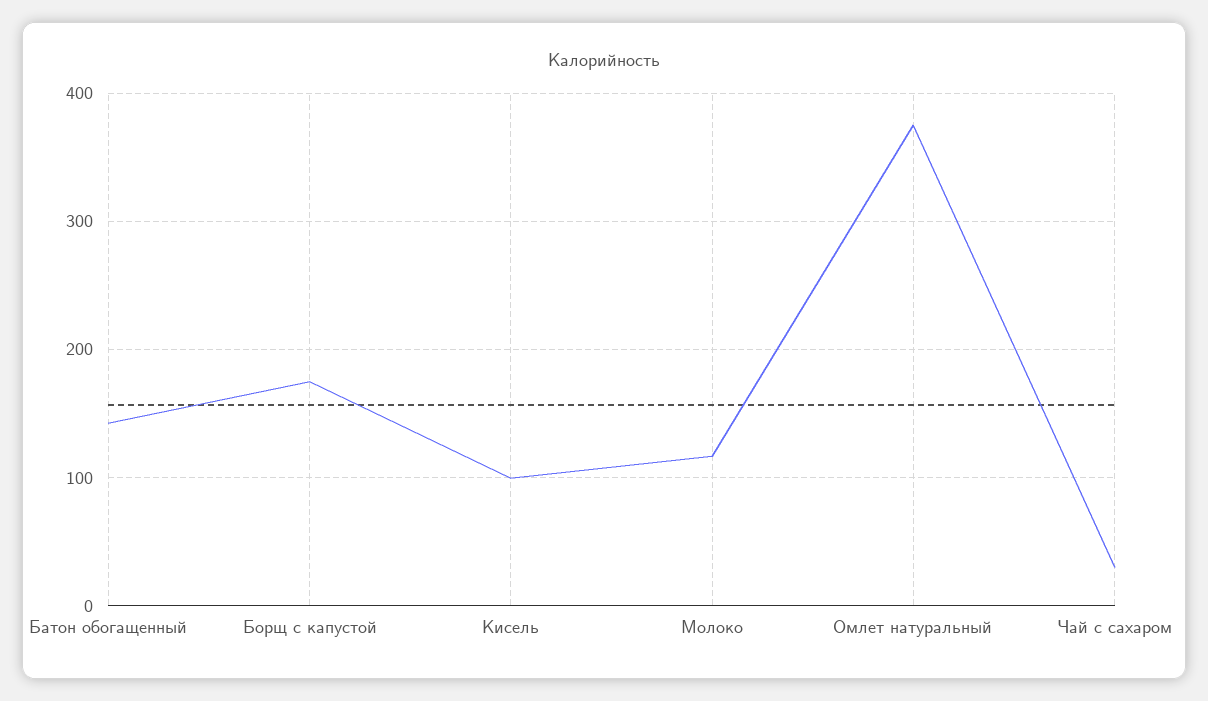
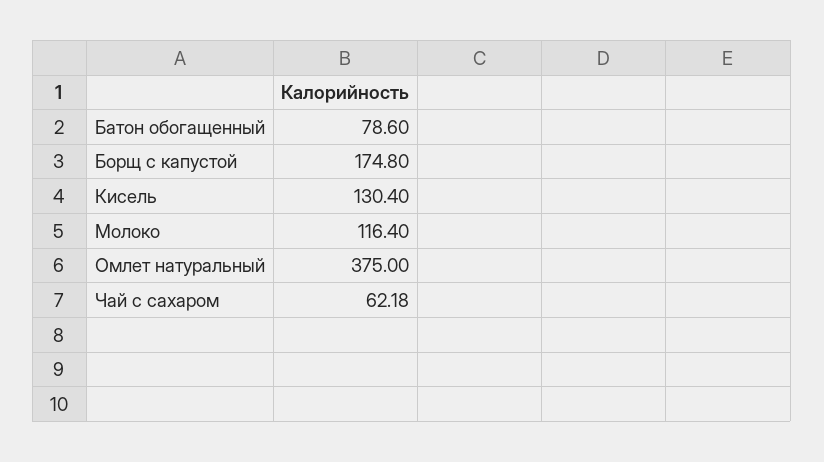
  {
-   "Батон обогащенный": 140,
+   "Батон обогащенный": 78.6,
    "Борщ с капустой": 174.8,
-   "Кисель": 100,
+   "Кисель": 130.4,
    "Молоко": 116.4,
    "Омлет натуральный": 375,
-   "Чай с сахаром": 30
+   "Чай с сахаром": 62.18
  }

